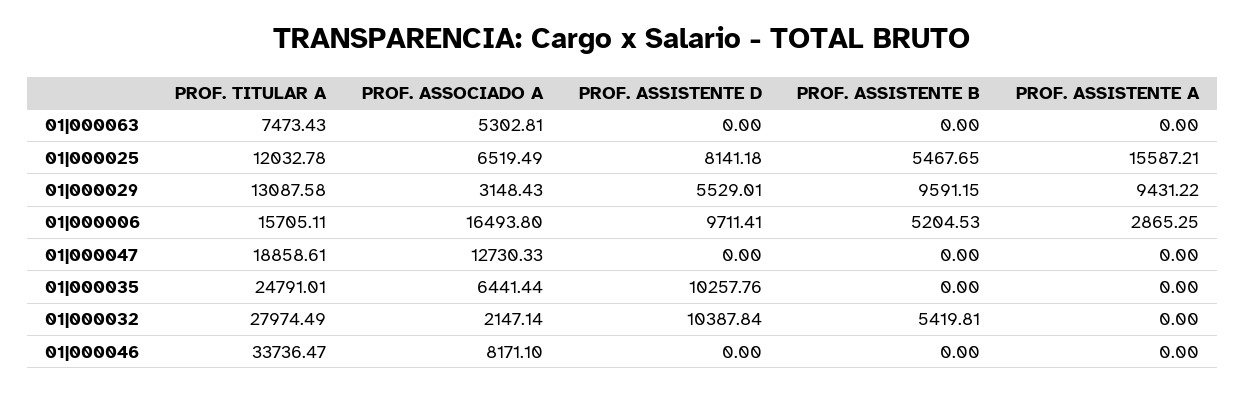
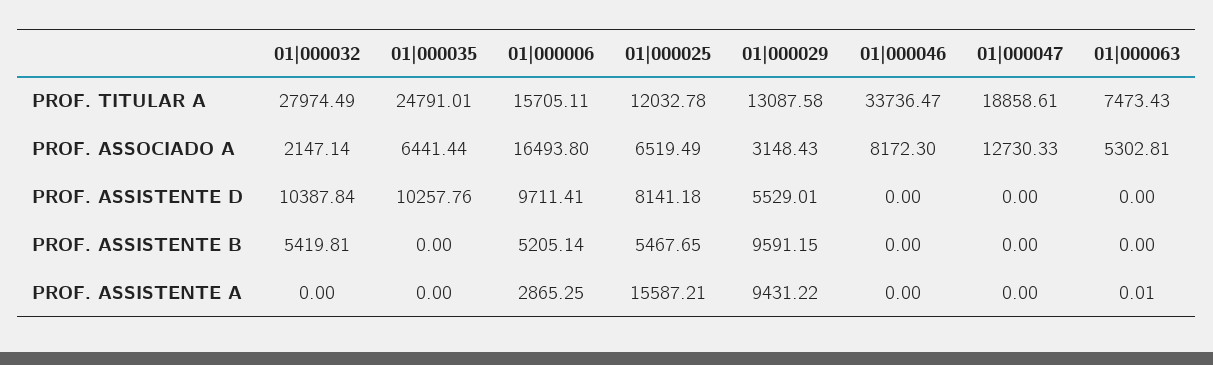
  {
    "PROF. TITULAR A": {
      "01|000063": 7473.43,
      "01|000025": 12032.78,
      "01|000029": 13087.58,
      "01|000006": 15705.11,
      "01|000047": 18858.61,
      "01|000035": 24791.01,
      "01|000032": 27974.49,
      "01|000046": 33736.47
    },
    "PROF. ASSOCIADO A": {
      "01|000063": 5302.81,
      "01|000025": 6519.49,
      "01|000029": 3148.43,
      "01|000006": 16493.8,
      "01|000047": 12730.33,
      "01|000035": 6441.44,
      "01|000032": 2147.14,
-     "01|000046": 8171.1
+     "01|000046": 8172.3
    },
    "PROF. ASSISTENTE D": {
      "01|000063": 0,
      "01|000025": 8141.18,
      "01|000029": 5529.01,
      "01|000006": 9711.41,
      "01|000047": 0,
      "01|000035": 10257.76,
      "01|000032": 10387.84,
      "01|000046": 0
    },
    "PROF. ASSISTENTE B": {
      "01|000063": 0,
      "01|000025": 5467.65,
      "01|000029": 9591.15,
-     "01|000006": 5204.53,
+     "01|000006": 5205.14,
      "01|000047": 0,
      "01|000035": 0,
      "01|000032": 5419.81,
      "01|000046": 0
    },
    "PROF. ASSISTENTE A": {
-     "01|000063": 0,
+     "01|000063": 0.01,
      "01|000025": 15587.21,
      "01|000029": 9431.22,
      "01|000006": 2865.25,
      "01|000047": 0,
      "01|000035": 0,
      "01|000032": 0,
      "01|000046": 0
    }
  }

